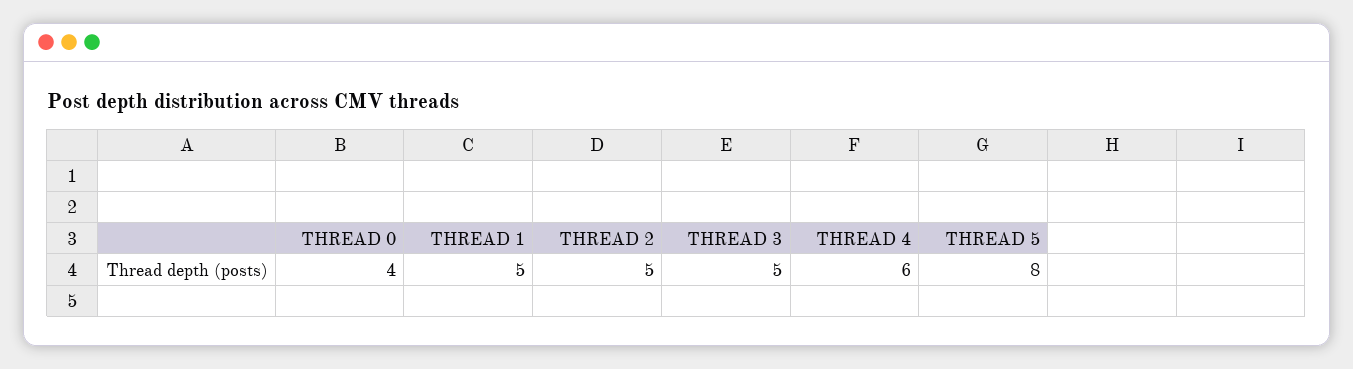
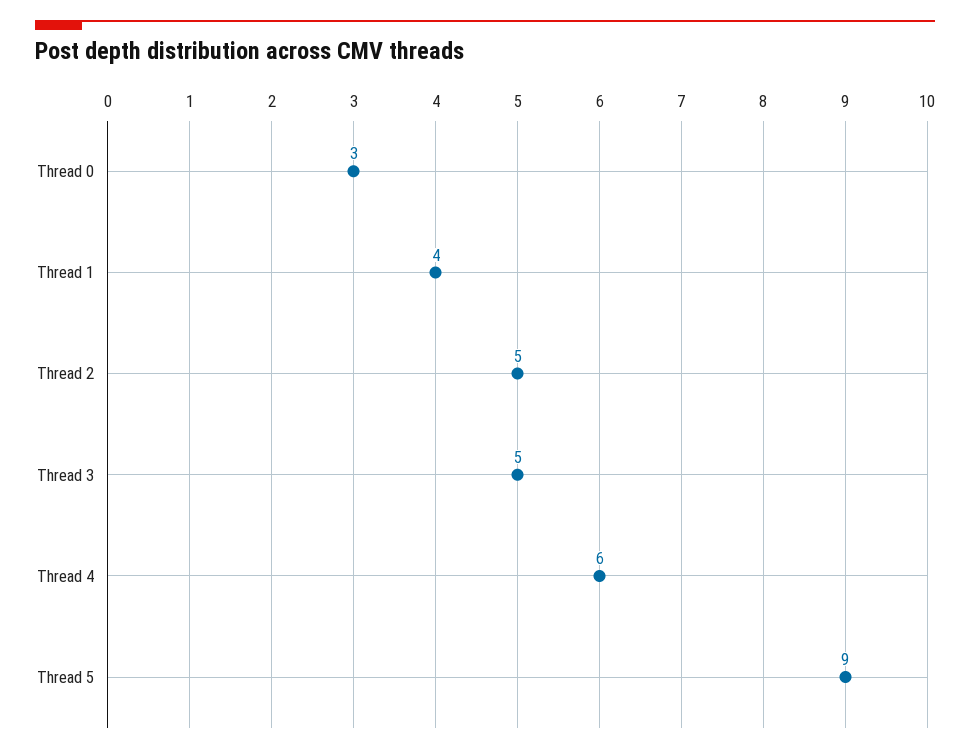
  {
-   "THREAD 0": 4,
+   "THREAD 0": 3,
-   "THREAD 1": 5,
+   "THREAD 1": 4,
    "THREAD 2": 5,
    "THREAD 3": 5,
    "THREAD 4": 6,
-   "THREAD 5": 8
+   "THREAD 5": 9
  }

